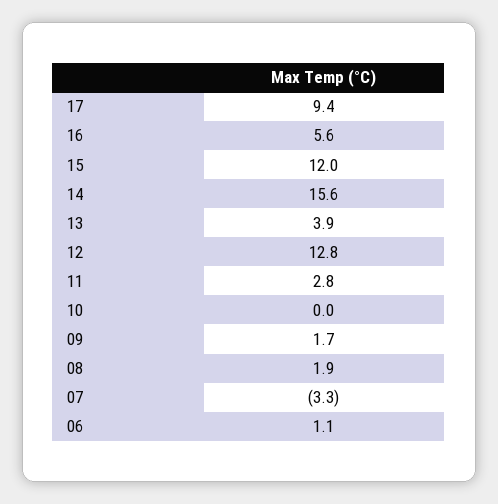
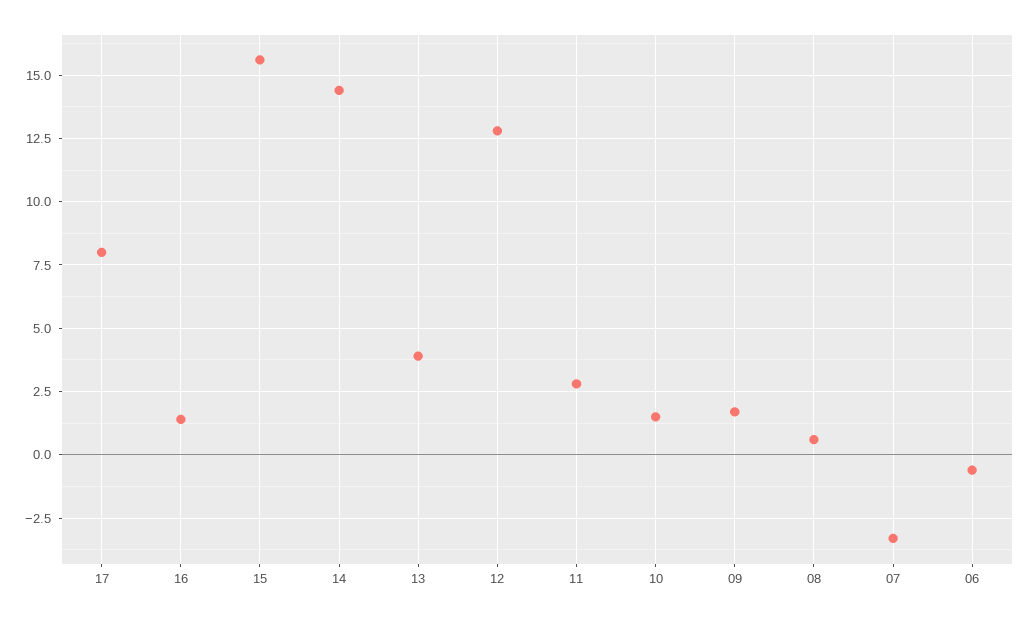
  {
-   "17": 9.4,
+   "17": 8,
-   "16": 5.6,
+   "16": 1.5,
-   "15": 12,
+   "15": 15.5,
-   "14": 15.6,
+   "14": 14.5,
    "13": 3.9,
    "12": 12.8,
    "11": 2.8,
-   "10": 0,
+   "10": 1.5,
    "09": 1.7,
-   "08": 1.9,
+   "08": 0.5,
    "07": -3.3,
-   "06": 1.1
+   "06": -0.5
  }

